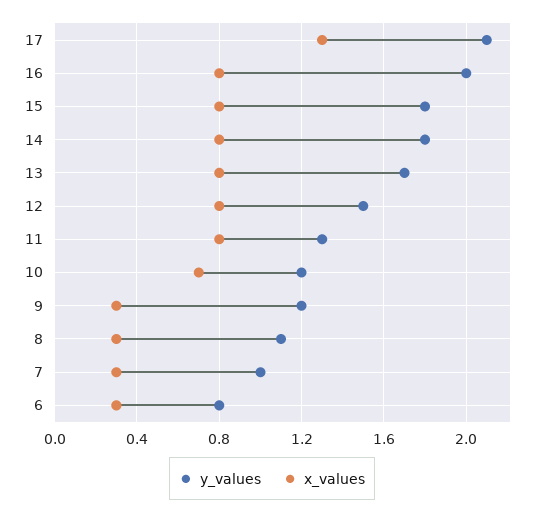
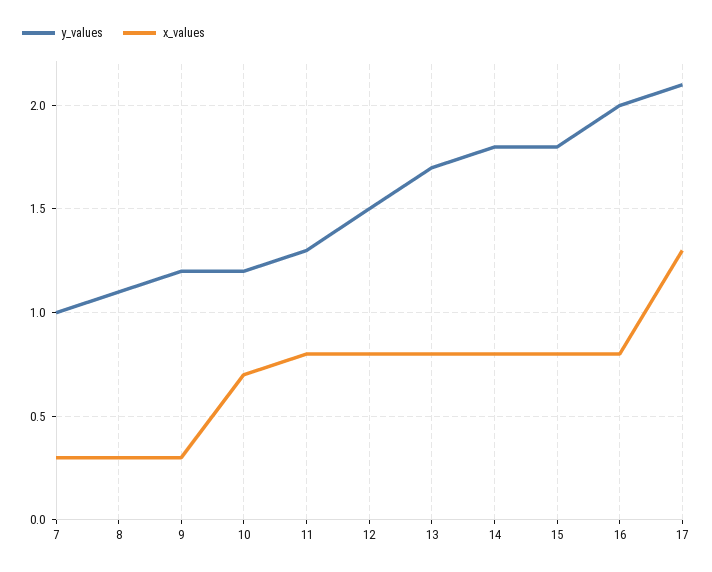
  {
    "y_values": {
      "17": 2.1,
      "16": 2,
      "15": 1.8,
      "14": 1.8,
      "13": 1.7,
      "12": 1.5,
      "11": 1.3,
      "10": 1.2,
      "9": 1.2,
      "8": 1.1,
-     "7": 1,
+     "7": 1
-     "6": 0.8
    },
    "x_values": {
      "17": 1.3,
      "16": 0.8,
      "15": 0.8,
      "14": 0.8,
      "13": 0.8,
      "12": 0.8,
      "11": 0.8,
      "10": 0.7,
      "9": 0.3,
      "8": 0.3,
-     "7": 0.3,
+     "7": 0.3
-     "6": 0.3
    }
  }

